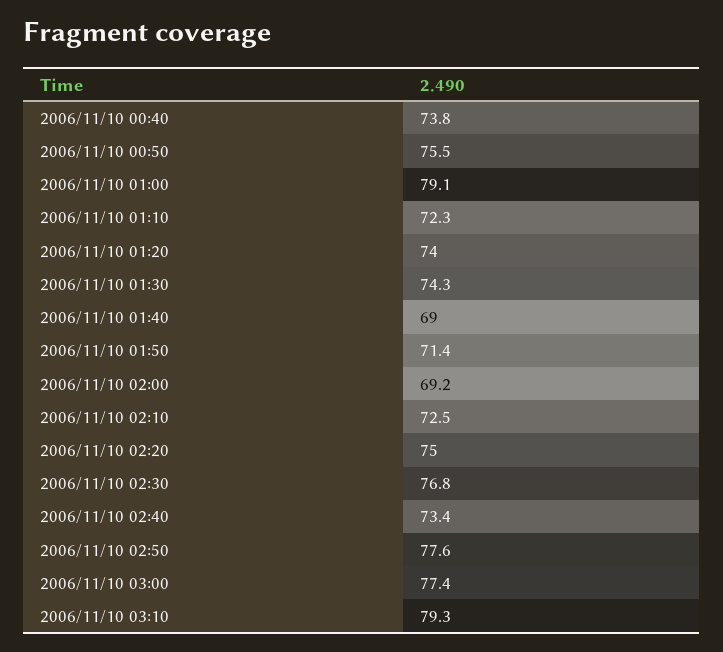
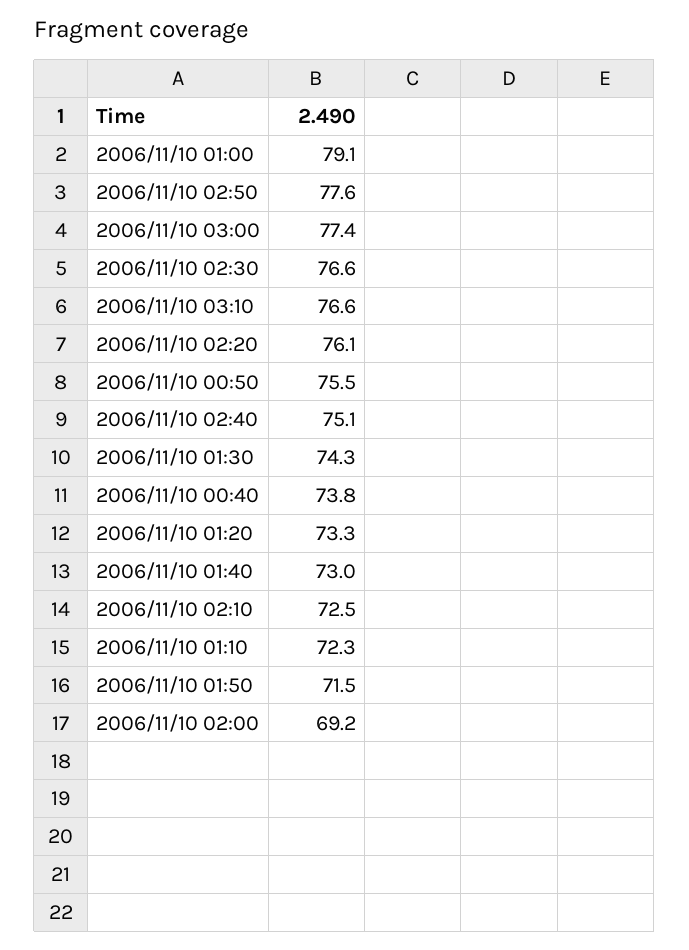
  {
    "2006/11/10 00:40": 73.8,
    "2006/11/10 00:50": 75.5,
    "2006/11/10 01:00": 79.1,
    "2006/11/10 01:10": 72.3,
-   "2006/11/10 01:20": 74,
+   "2006/11/10 01:20": 73.3,
    "2006/11/10 01:30": 74.3,
-   "2006/11/10 01:40": 69,
+   "2006/11/10 01:40": 73,
-   "2006/11/10 01:50": 71.4,
+   "2006/11/10 01:50": 71.5,
    "2006/11/10 02:00": 69.2,
    "2006/11/10 02:10": 72.5,
-   "2006/11/10 02:20": 75,
+   "2006/11/10 02:20": 76.1,
-   "2006/11/10 02:30": 76.8,
+   "2006/11/10 02:30": 76.6,
-   "2006/11/10 02:40": 73.4,
+   "2006/11/10 02:40": 75.1,
    "2006/11/10 02:50": 77.6,
    "2006/11/10 03:00": 77.4,
-   "2006/11/10 03:10": 79.3
+   "2006/11/10 03:10": 76.6
  }

